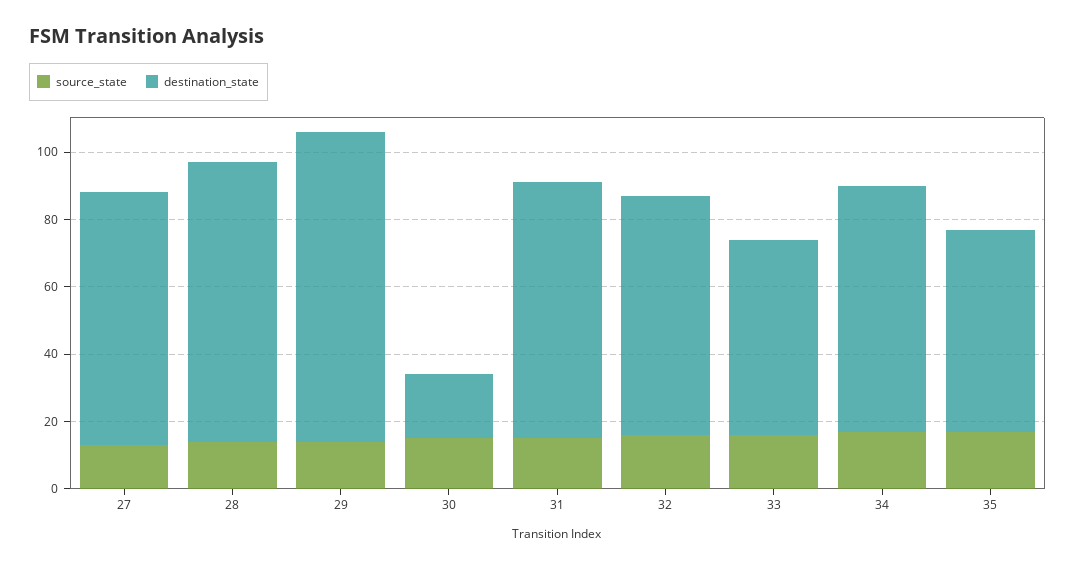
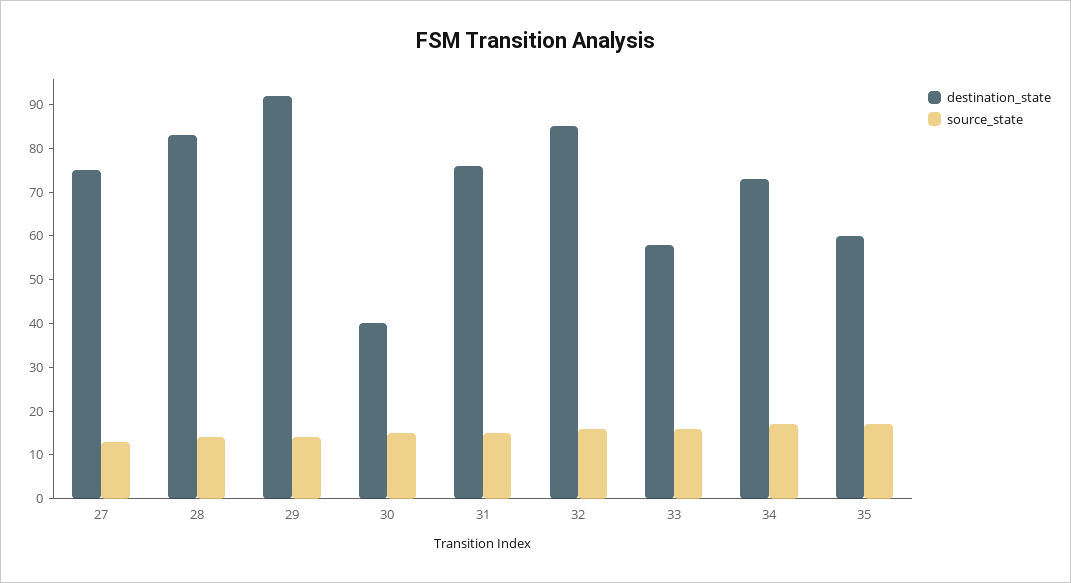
  {
    "source_state": {
      "27": 15,
      "28": 15,
      "29": 15,
      "30": 15,
      "31": 15,
      "32": 15,
      "33": 15,
      "34": 15,
      "35": 15
    },
    "destination_state": {
      "27": 75,
      "28": 85,
      "29": 90,
-     "30": 20,
+     "30": 40,
      "31": 75,
-     "32": 70,
+     "32": 85,
      "33": 60,
      "34": 75,
      "35": 60
    }
  }

